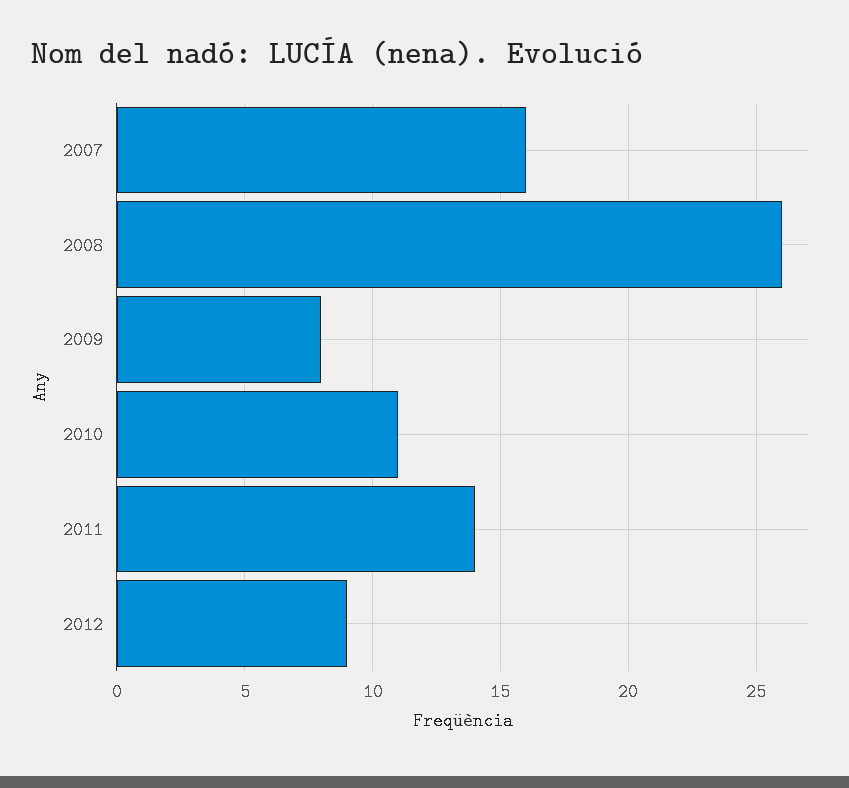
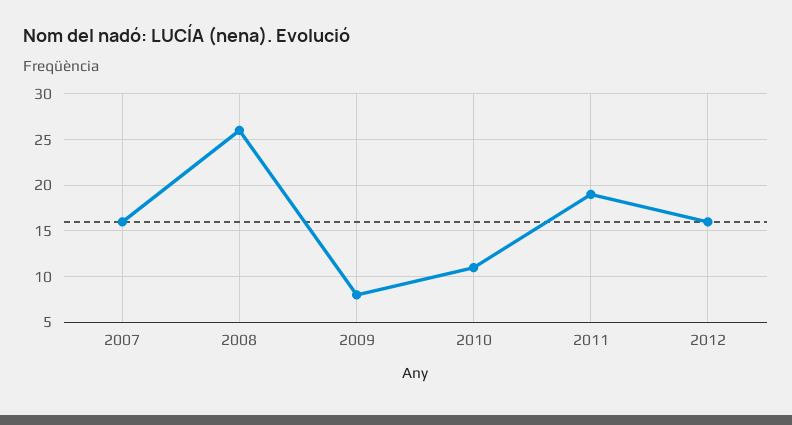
  {
    "2007": 16,
    "2008": 26,
    "2009": 8,
    "2010": 11,
-   "2011": 14,
+   "2011": 19,
-   "2012": 9
+   "2012": 16
  }

